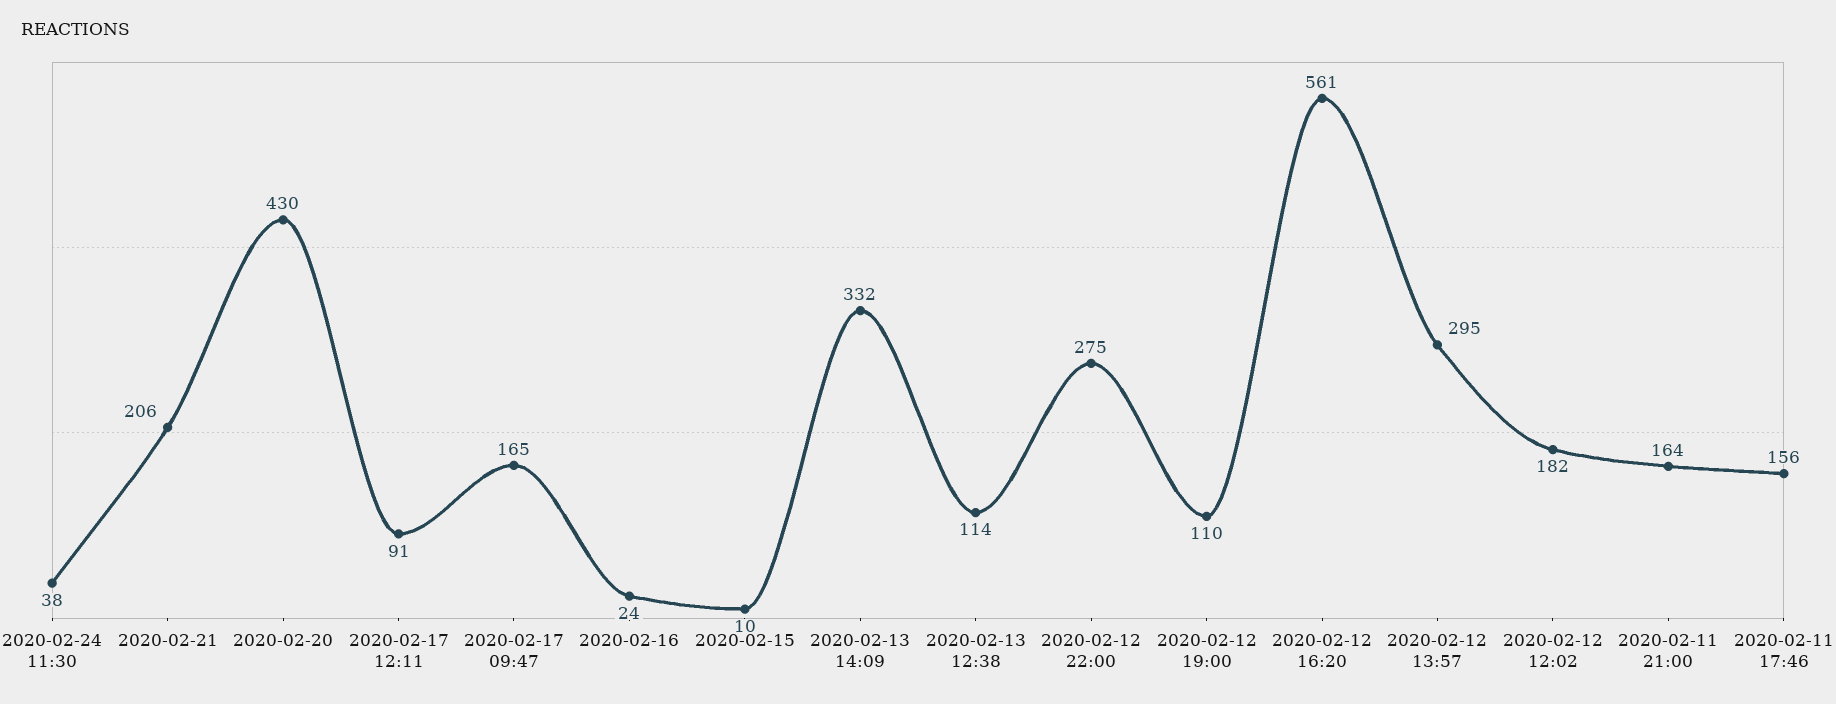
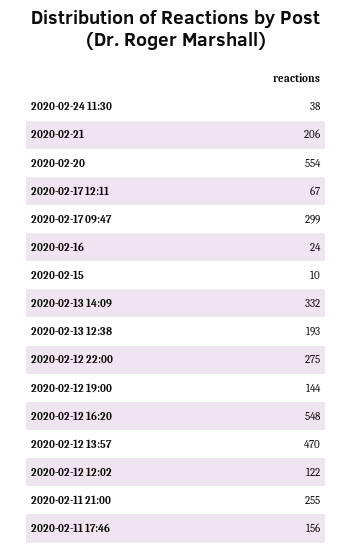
  {
    "2020-02-24 11:30": 38,
    "2020-02-21": 206,
-   "2020-02-20": 430,
+   "2020-02-20": 554,
-   "2020-02-17 12:11": 91,
+   "2020-02-17 12:11": 67,
-   "2020-02-17 09:47": 165,
+   "2020-02-17 09:47": 299,
    "2020-02-16": 24,
    "2020-02-15": 10,
    "2020-02-13 14:09": 332,
-   "2020-02-13 12:38": 114,
+   "2020-02-13 12:38": 193,
    "2020-02-12 22:00": 275,
-   "2020-02-12 19:00": 110,
+   "2020-02-12 19:00": 144,
-   "2020-02-12 16:20": 561,
+   "2020-02-12 16:20": 548,
-   "2020-02-12 13:57": 295,
+   "2020-02-12 13:57": 470,
-   "2020-02-12 12:02": 182,
+   "2020-02-12 12:02": 122,
-   "2020-02-11 21:00": 164,
+   "2020-02-11 21:00": 255,
    "2020-02-11 17:46": 156
  }

